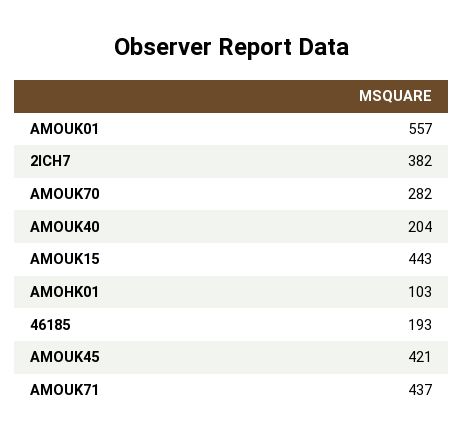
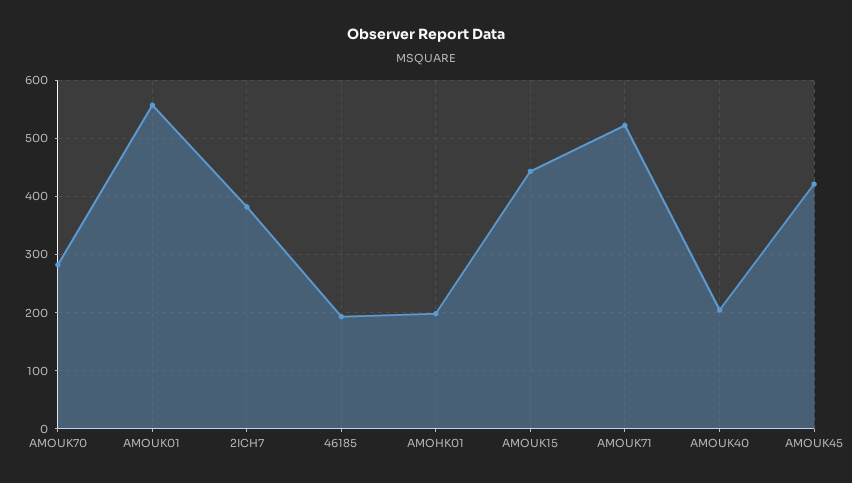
  {
    "AMOUK01": 557,
    "2ICH7": 382,
    "AMOUK70": 282,
    "AMOUK40": 204,
    "AMOUK15": 443,
-   "AMOHK01": 103,
+   "AMOHK01": 200,
    "46185": 193,
    "AMOUK45": 421,
-   "AMOUK71": 437
+   "AMOUK71": 520
  }

